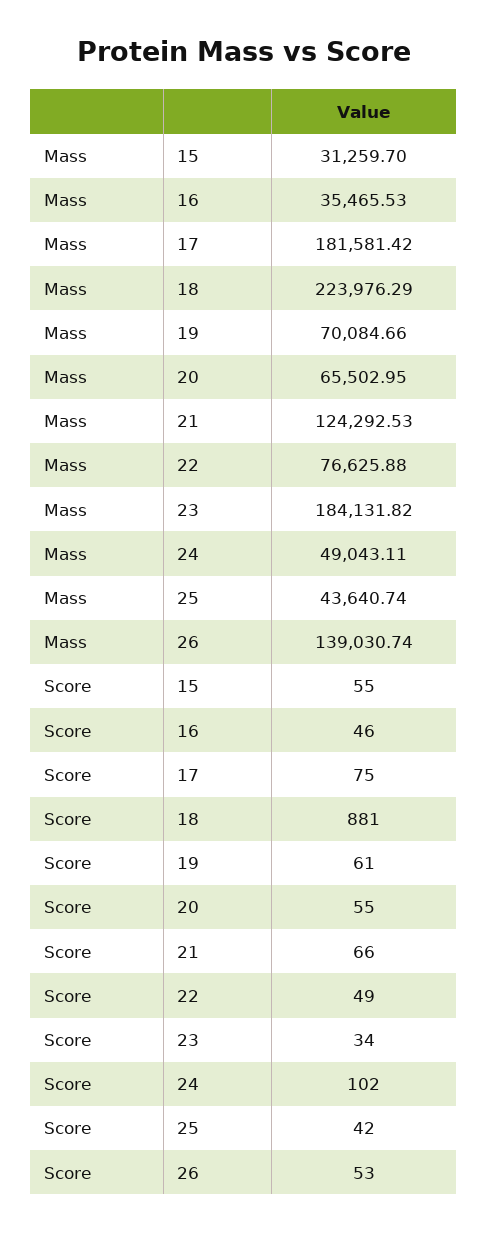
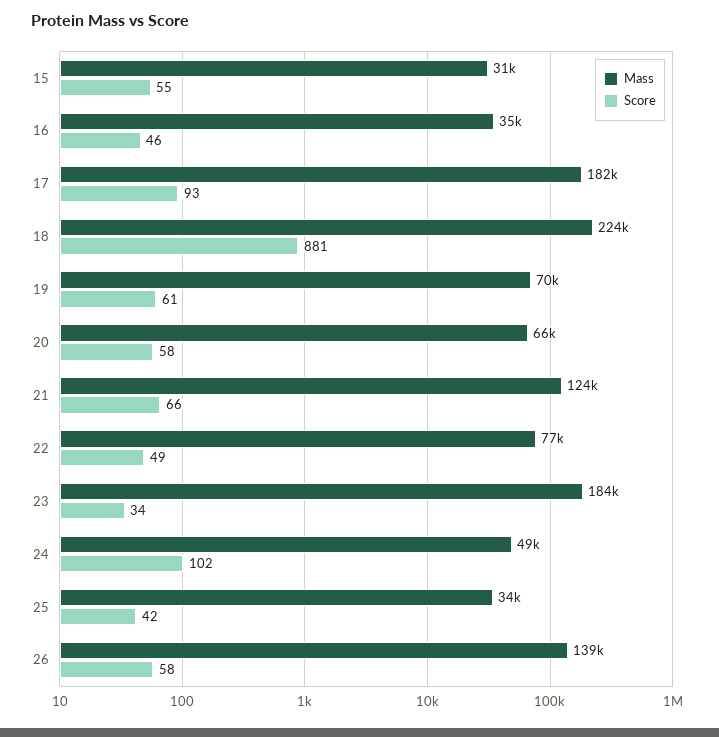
  {
    "Mass": {
      "15": 31259.7,
      "16": 35465.53,
      "17": 181581.42,
      "18": 223976.29,
      "19": 70084.66,
      "20": 65502.95,
      "21": 124292.53,
      "22": 76625.88,
      "23": 184131.82,
      "24": 49043.11,
-     "25": 43640.74,
+     "25": 34000,
      "26": 139030.74
    },
    "Score": {
      "15": 55,
      "16": 46,
-     "17": 75,
+     "17": 93,
      "18": 881,
      "19": 61,
-     "20": 55,
+     "20": 58,
      "21": 66,
      "22": 49,
      "23": 34,
      "24": 102,
      "25": 42,
-     "26": 53
+     "26": 58
    }
  }

